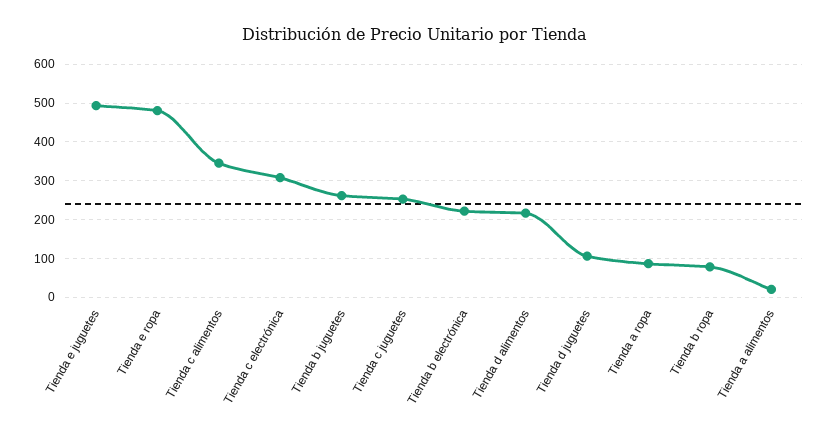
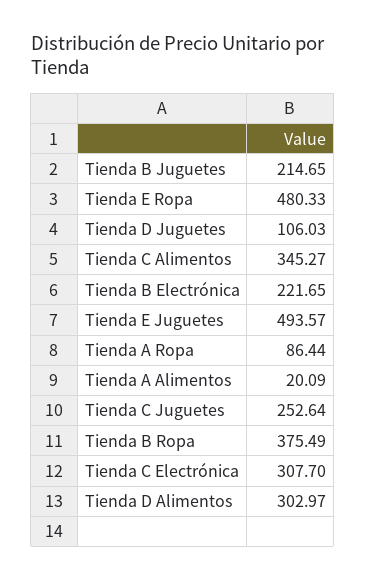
  {
    "Tienda e juguetes": 493.57,
    "Tienda e ropa": 480.33,
    "Tienda c alimentos": 345.27,
    "Tienda c electrónica": 307.7,
-   "Tienda b juguetes": 260,
+   "Tienda b juguetes": 214.65,
    "Tienda c juguetes": 252.64,
    "Tienda b electrónica": 221.65,
-   "Tienda d alimentos": 220,
+   "Tienda d alimentos": 302.97,
    "Tienda d juguetes": 106.03,
    "Tienda a ropa": 86.44,
-   "Tienda b ropa": 80,
+   "Tienda b ropa": 375.49,
    "Tienda a alimentos": 20.09
  }

